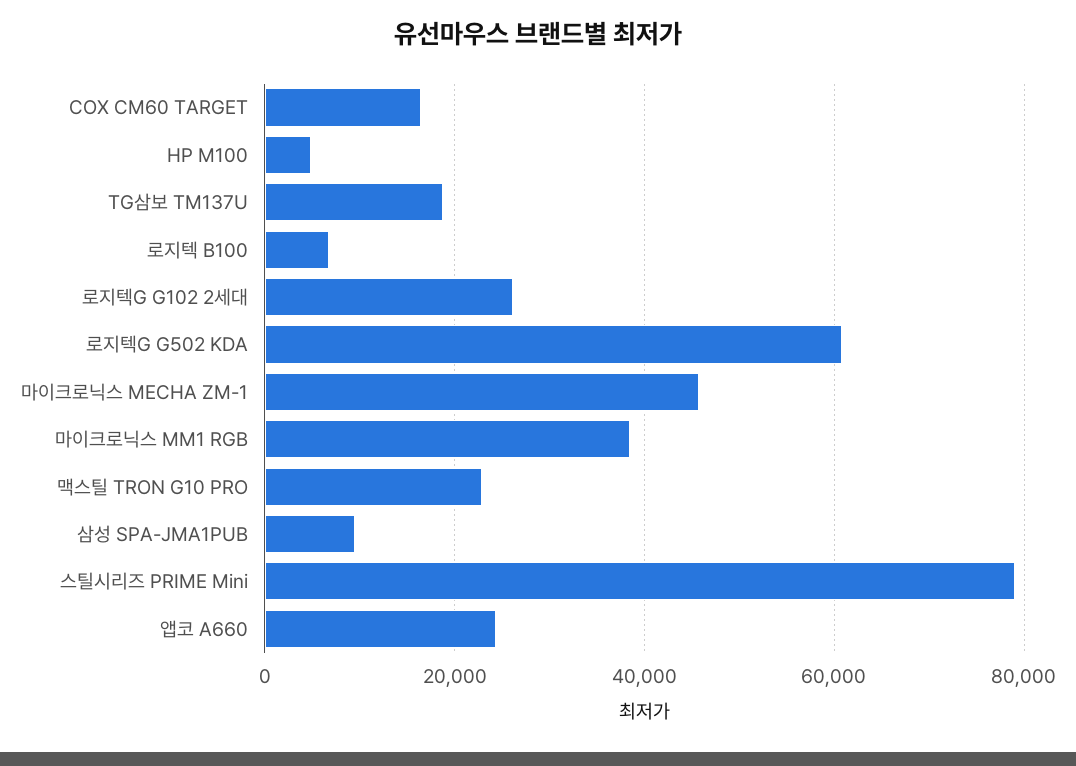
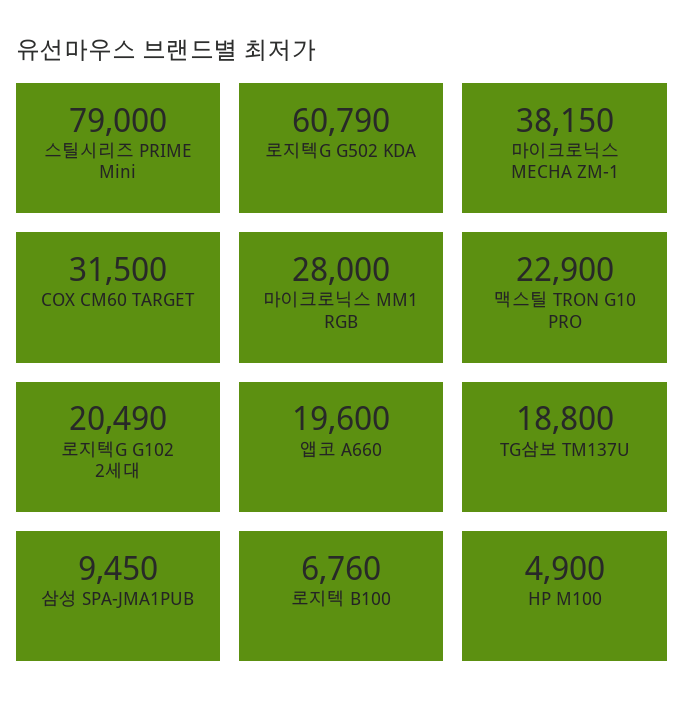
  {
-   "COX CM60 TARGET": 16000,
+   "COX CM60 TARGET": 31500,
    "HP M100": 4900,
    "TG삼보 TM137U": 18800,
    "로지텍 B100": 6760,
-   "로지텍G G102 2세대": 26000,
+   "로지텍G G102 2세대": 20490,
    "로지텍G G502 KDA": 60790,
-   "마이크로닉스 MECHA ZM-1": 46000,
+   "마이크로닉스 MECHA ZM-1": 38150,
-   "마이크로닉스 MM1 RGB": 38000,
+   "마이크로닉스 MM1 RGB": 28000,
    "맥스틸 TRON G10 PRO": 22900,
    "삼성 SPA-JMA1PUB": 9450,
    "스틸시리즈 PRIME Mini": 79000,
-   "앱코 A660": 24000
+   "앱코 A660": 19600
  }

